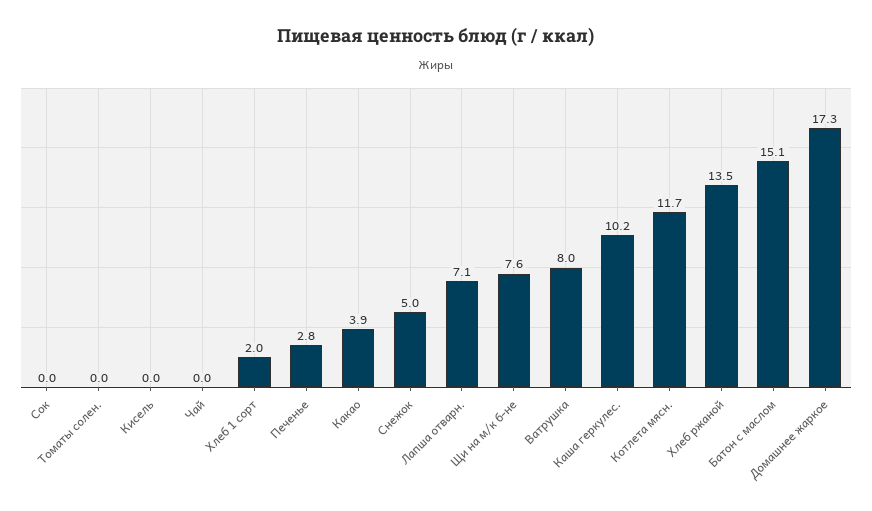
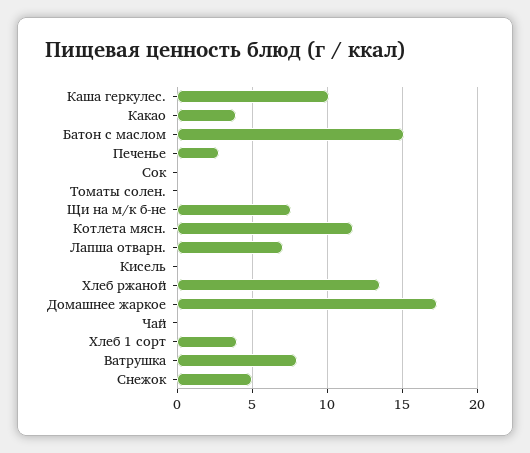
  {
    "Сок": 0,
    "Томаты солен.": 0,
    "Кисель": 0,
    "Чай": 0,
-   "Хлеб 1 сорт": 2,
+   "Хлеб 1 сорт": 4,
    "Печенье": 2.8,
    "Какао": 3.9,
    "Снежок": 5,
    "Лапша отварн.": 7.1,
    "Щи на м/к б-не": 7.6,
    "Ватрушка": 8,
    "Каша геркулес.": 10.2,
    "Котлета мясн.": 11.7,
    "Хлеб ржаной": 13.5,
    "Батон с маслом": 15.1,
    "Домашнее жаркое": 17.3
  }

